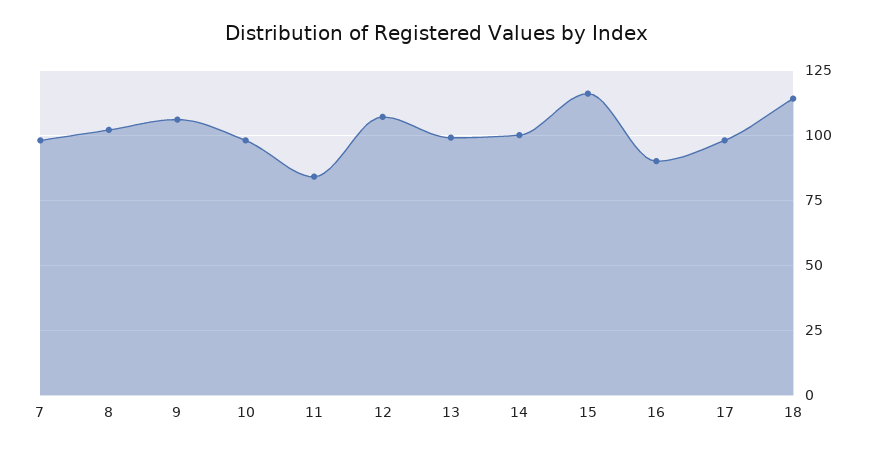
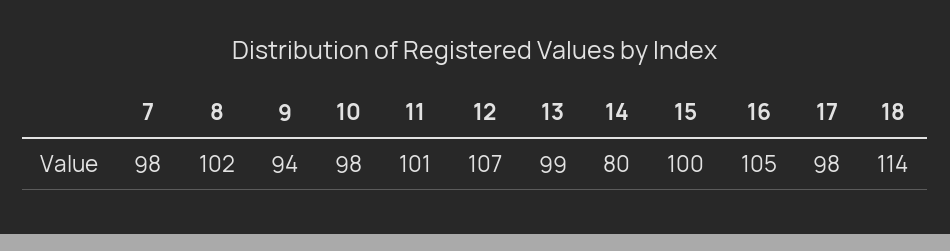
  {
    "7": 98,
    "8": 102,
-   "9": 105,
+   "9": 94,
    "10": 98,
-   "11": 85,
+   "11": 101,
    "12": 107,
    "13": 99,
-   "14": 100,
+   "14": 80,
-   "15": 115,
+   "15": 100,
-   "16": 90,
+   "16": 105,
    "17": 98,
    "18": 114
  }

